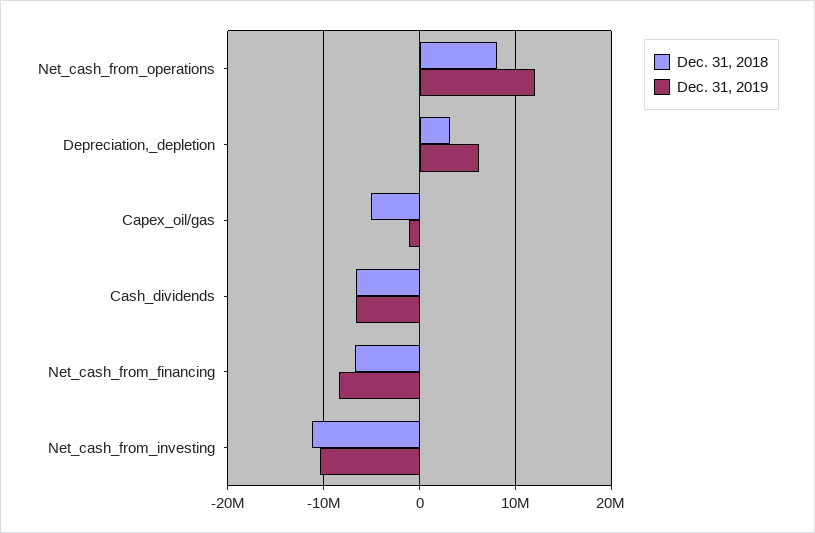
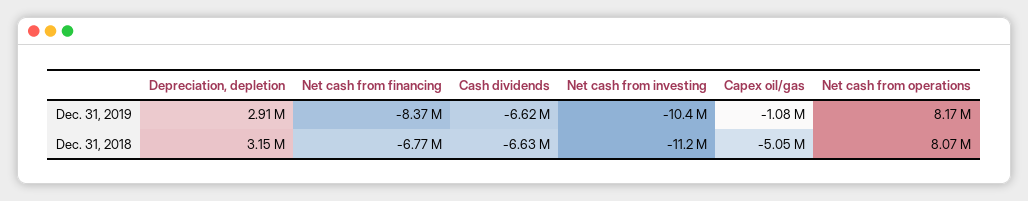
  {
    "Dec. 31, 2018": {
      "Net_cash_from_operations": 8070000,
      "Depreciation,_depletion": 3150000,
      "Capex_oil/gas": -5050000,
      "Cash_dividends": -6630000,
      "Net_cash_from_financing": -6770000,
      "Net_cash_from_investing": -11200000
    },
    "Dec. 31, 2019": {
-     "Net_cash_from_operations": 12000000,
+     "Net_cash_from_operations": 8170000,
-     "Depreciation,_depletion": 6000000,
+     "Depreciation,_depletion": 2910000,
      "Capex_oil/gas": -1080000,
      "Cash_dividends": -6620000,
      "Net_cash_from_financing": -8370000,
      "Net_cash_from_investing": -10400000
    }
  }

